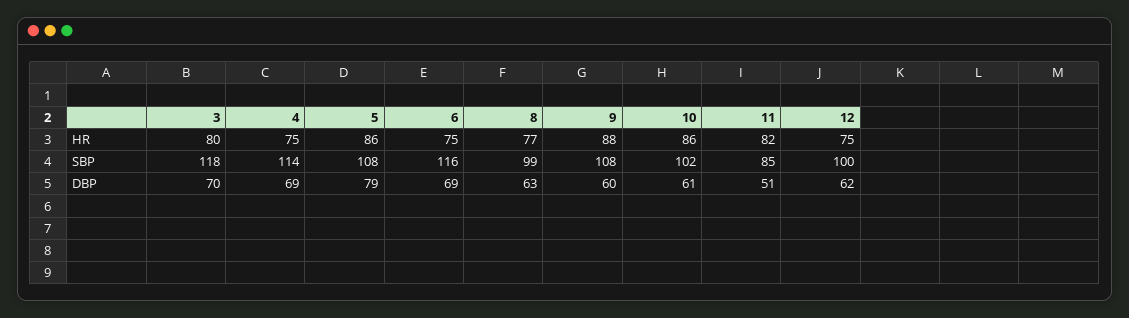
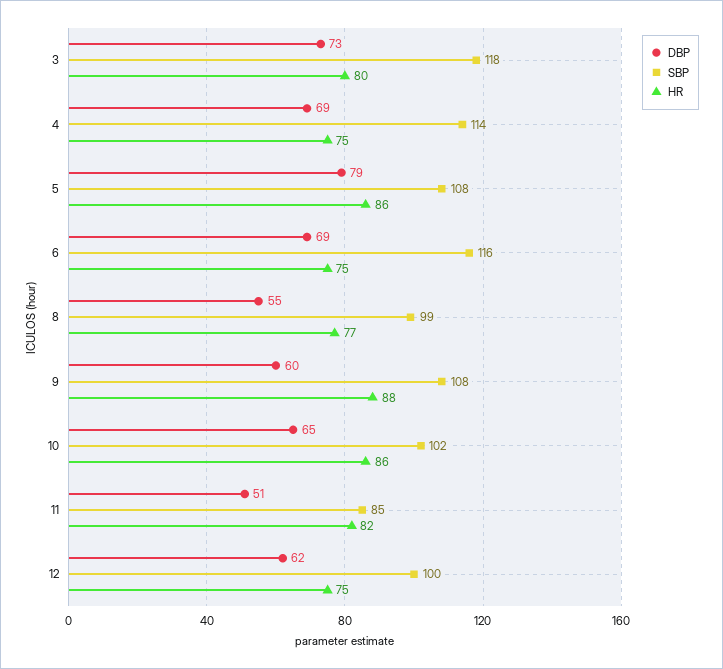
  {
    "HR": {
      "3": 80,
      "4": 75,
      "5": 86,
      "6": 75,
      "8": 77,
      "9": 88,
      "10": 86,
      "11": 82,
      "12": 75
    },
    "SBP": {
      "3": 118,
      "4": 114,
      "5": 108,
      "6": 116,
      "8": 99,
      "9": 108,
      "10": 102,
      "11": 85,
      "12": 100
    },
    "DBP": {
-     "3": 70,
+     "3": 73,
      "4": 69,
      "5": 79,
      "6": 69,
-     "8": 63,
+     "8": 55,
      "9": 60,
-     "10": 61,
+     "10": 65,
      "11": 51,
      "12": 62
    }
  }

